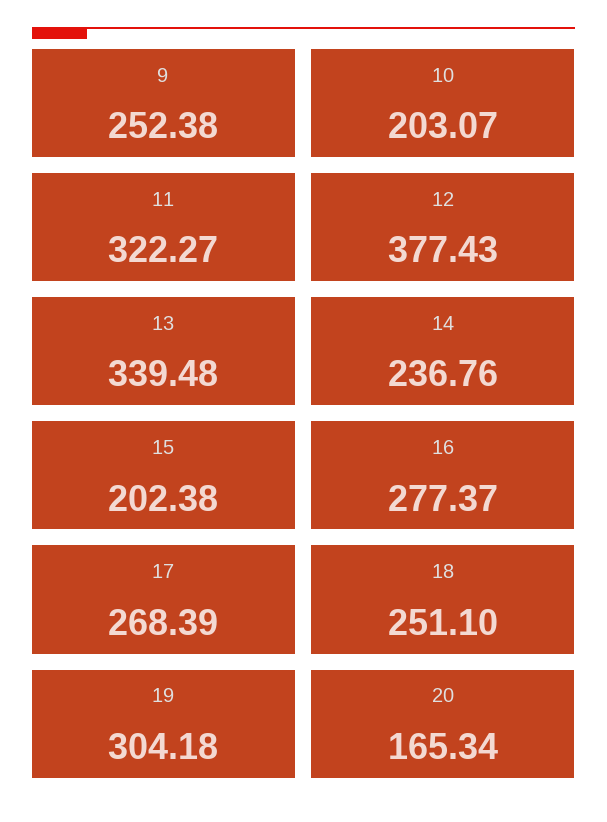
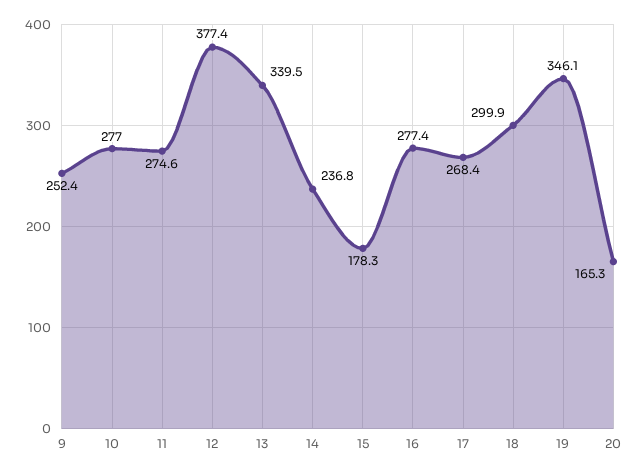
  {
    "9": 252.38,
-   "10": 203.07,
+   "10": 277,
-   "11": 322.27,
+   "11": 274.6,
    "12": 377.43,
    "13": 339.48,
    "14": 236.76,
-   "15": 202.38,
+   "15": 178.3,
    "16": 277.37,
    "17": 268.39,
-   "18": 251.1,
+   "18": 299.9,
-   "19": 304.18,
+   "19": 346.1,
    "20": 165.34
  }

